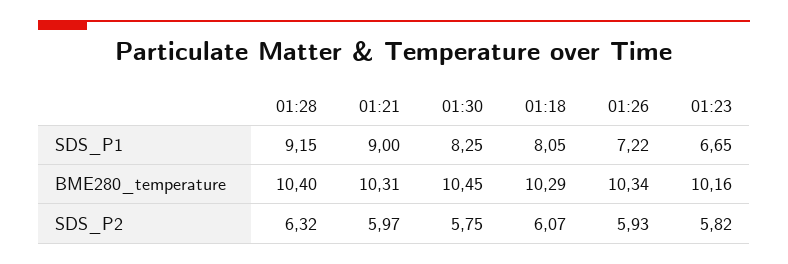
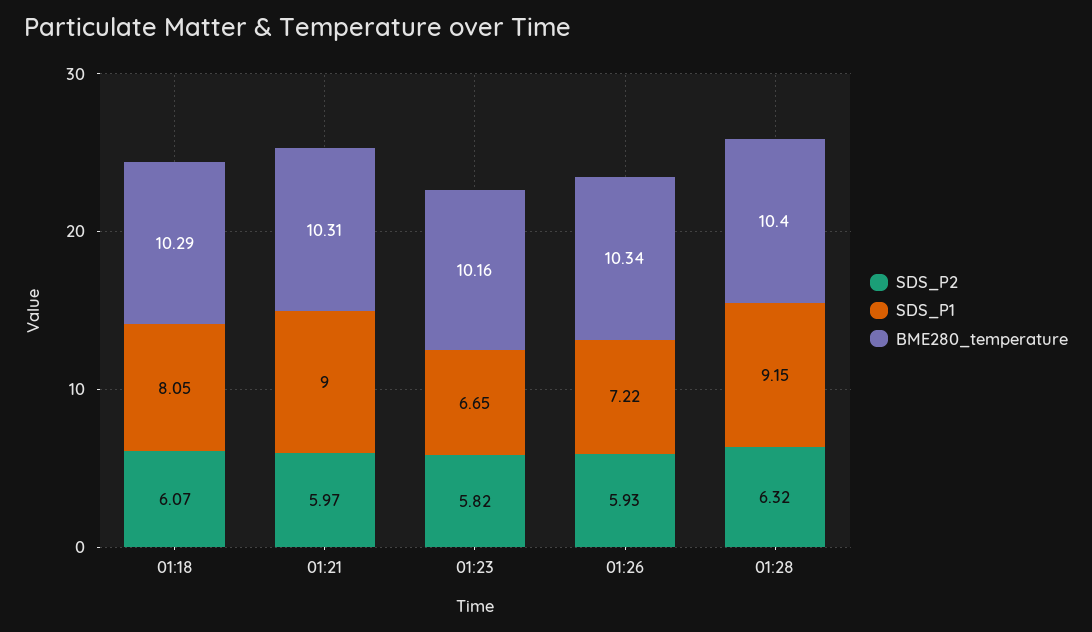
  {
    "SDS_P1": {
      "01:28": 9.15,
      "01:21": 9,
-     "01:30": 8.25,
      "01:18": 8.05,
      "01:26": 7.22,
      "01:23": 6.65
    },
    "BME280_temperature": {
      "01:28": 10.4,
      "01:21": 10.31,
-     "01:30": 10.45,
      "01:18": 10.29,
      "01:26": 10.34,
      "01:23": 10.16
    },
    "SDS_P2": {
      "01:28": 6.32,
      "01:21": 5.97,
-     "01:30": 5.75,
      "01:18": 6.07,
      "01:26": 5.93,
      "01:23": 5.82
    }
  }

